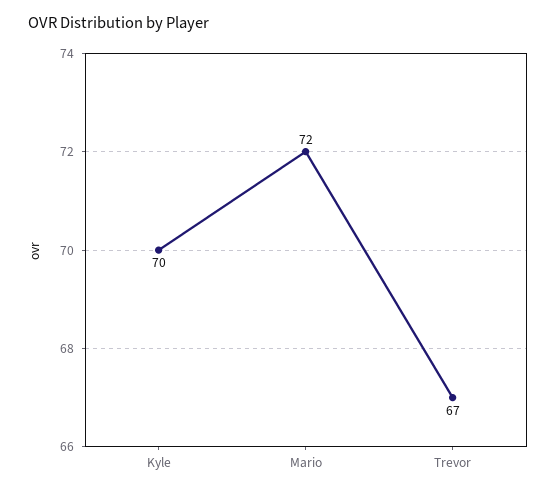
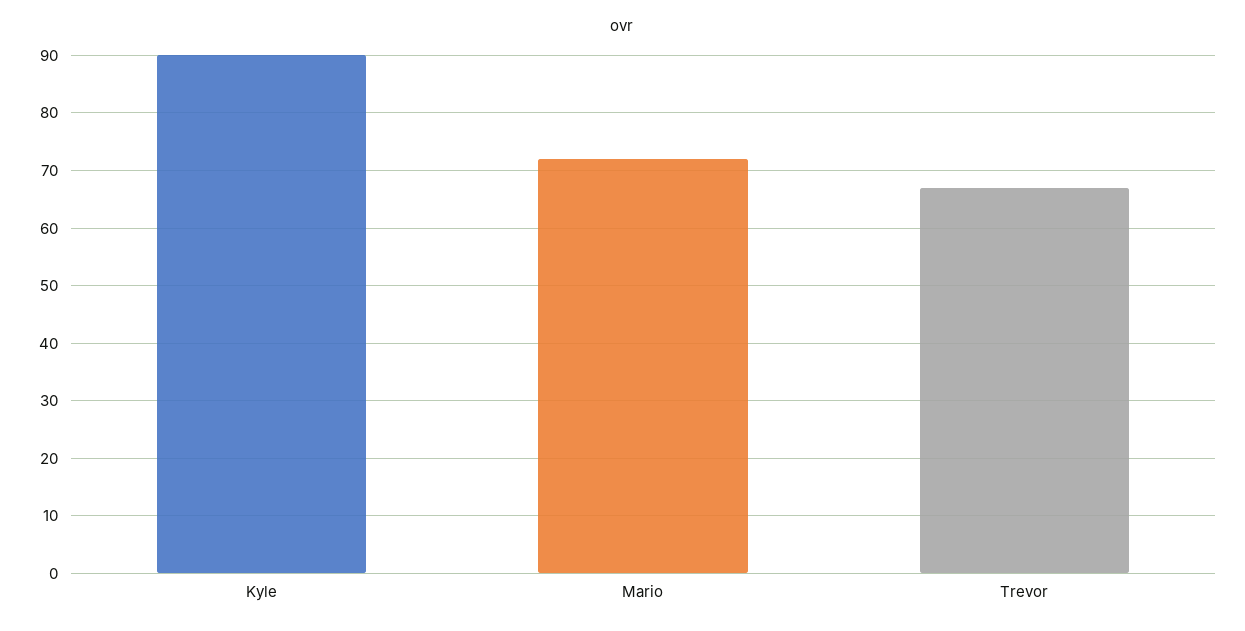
  {
-   "Kyle": 70,
+   "Kyle": 90,
    "Mario": 72,
    "Trevor": 67
  }

